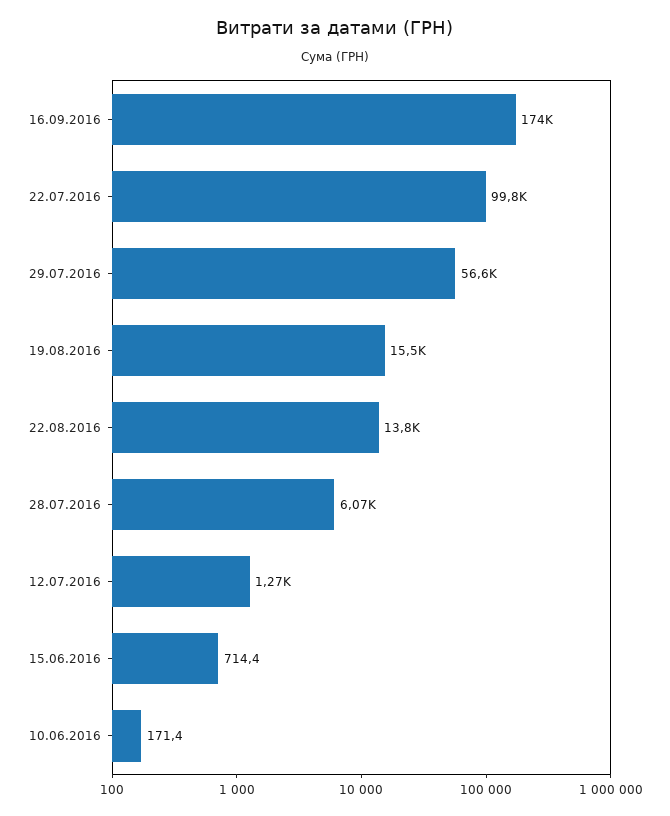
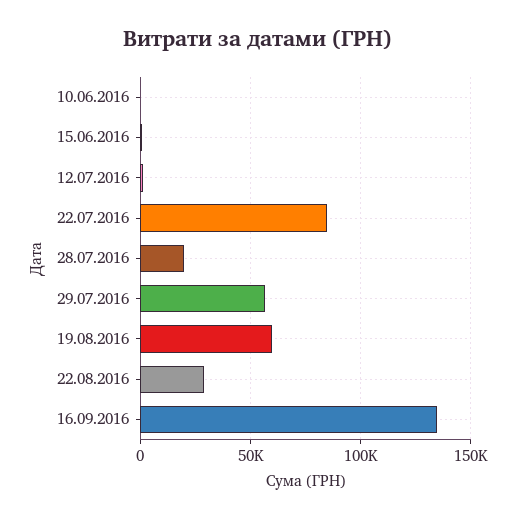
  {
-   "16.09.2016": 174000,
+   "16.09.2016": 135000,
-   "22.07.2016": 99800,
+   "22.07.2016": 85000,
    "29.07.2016": 56600,
-   "19.08.2016": 15500,
+   "19.08.2016": 60000,
-   "22.08.2016": 13800,
+   "22.08.2016": 30000,
-   "28.07.2016": 6070,
+   "28.07.2016": 20000,
    "12.07.2016": 1270,
    "15.06.2016": 714.4,
    "10.06.2016": 171.4
  }

